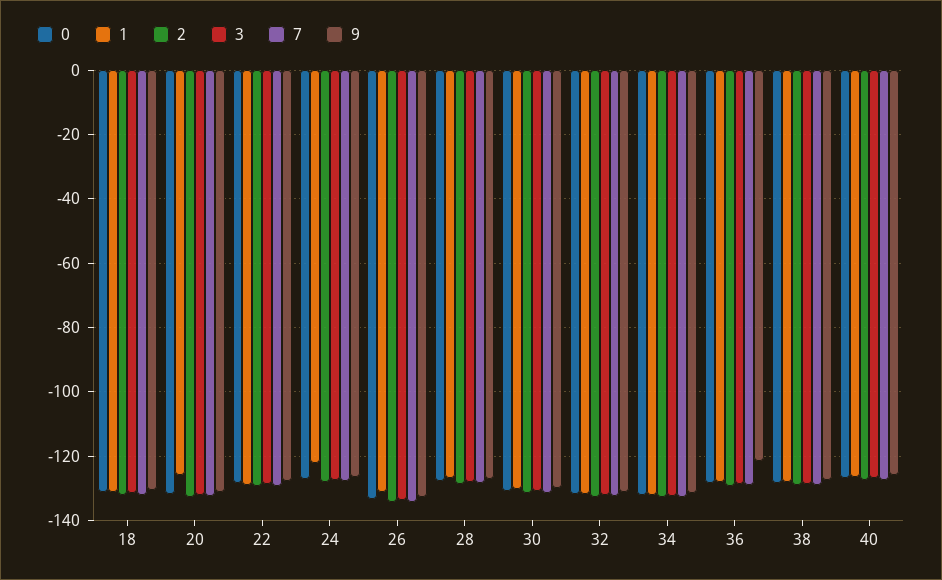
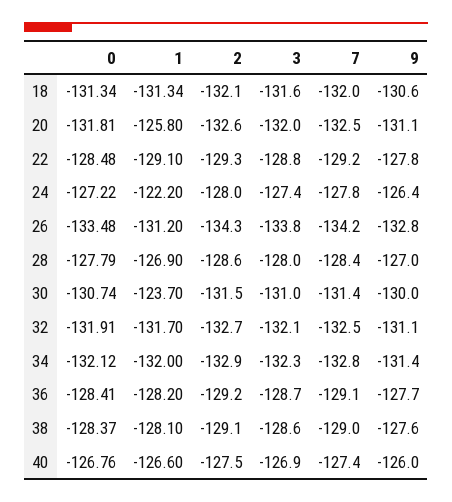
  {
    "0": {
      "18": -131.34,
      "20": -131.81,
      "22": -128.48,
      "24": -127.22,
      "26": -133.48,
      "28": -127.79,
      "30": -130.74,
      "32": -131.91,
      "34": -132.12,
      "36": -128.41,
      "38": -128.37,
      "40": -126.76
    },
    "1": {
      "18": -131.34,
      "20": -125.8,
      "22": -129.1,
      "24": -122.2,
      "26": -131.2,
      "28": -126.9,
-     "30": -130,
+     "30": -123.7,
      "32": -131.7,
      "34": -132,
      "36": -128.2,
      "38": -128.1,
      "40": -126.6
    },
    "2": {
      "18": -132.1,
      "20": -132.6,
      "22": -129.3,
      "24": -128,
      "26": -134.3,
      "28": -128.6,
      "30": -131.5,
      "32": -132.7,
      "34": -132.9,
      "36": -129.2,
      "38": -129.1,
      "40": -127.5
    },
    "3": {
      "18": -131.6,
      "20": -132,
      "22": -128.8,
      "24": -127.4,
      "26": -133.8,
      "28": -128,
      "30": -131,
      "32": -132.1,
      "34": -132.3,
      "36": -128.7,
      "38": -128.6,
      "40": -126.9
    },
    "7": {
      "18": -132,
      "20": -132.5,
      "22": -129.2,
      "24": -127.8,
      "26": -134.2,
      "28": -128.4,
      "30": -131.4,
      "32": -132.5,
      "34": -132.8,
      "36": -129.1,
      "38": -129,
      "40": -127.4
    },
    "9": {
      "18": -130.6,
      "20": -131.1,
      "22": -127.8,
      "24": -126.4,
      "26": -132.8,
      "28": -127,
      "30": -130,
      "32": -131.1,
      "34": -131.4,
-     "36": -122,
+     "36": -127.7,
      "38": -127.6,
      "40": -126
    }
  }

